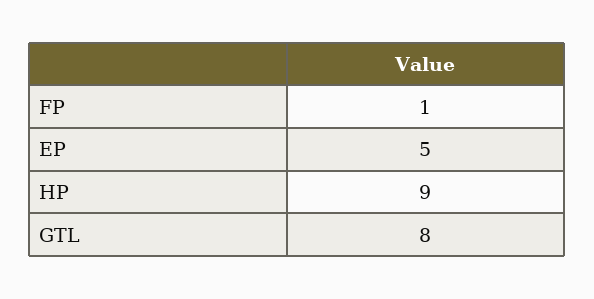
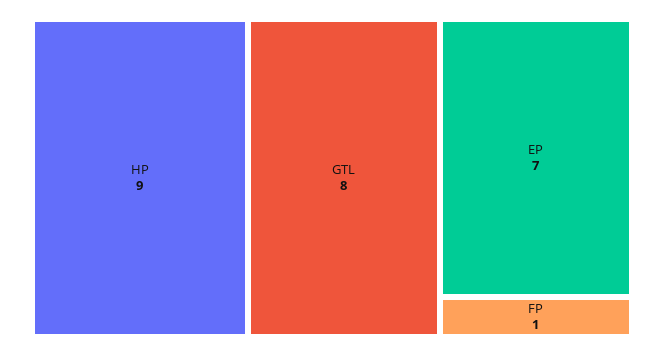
  {
    "FP": 1,
-   "EP": 5,
+   "EP": 7,
    "HP": 9,
    "GTL": 8
  }

